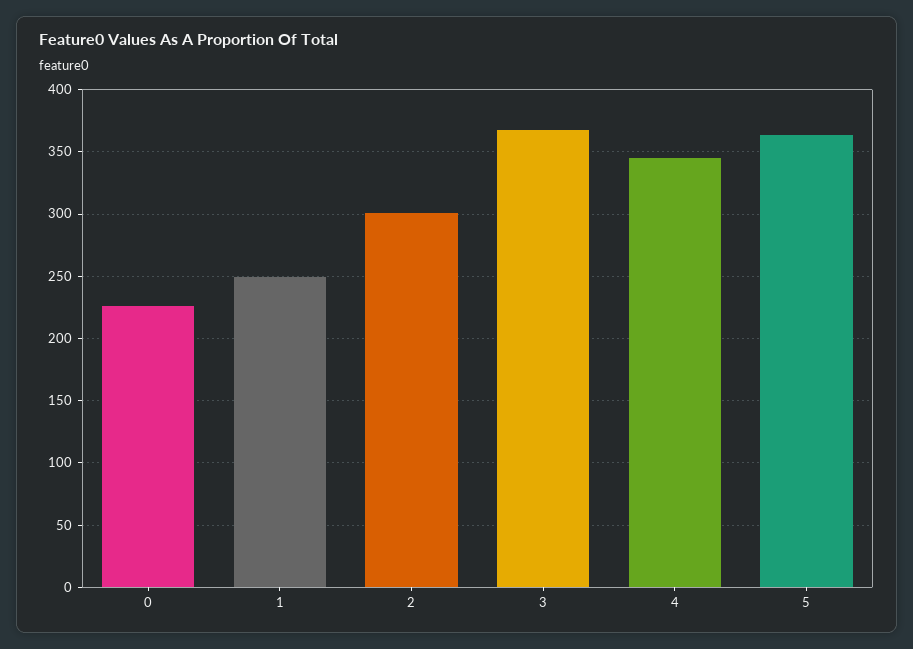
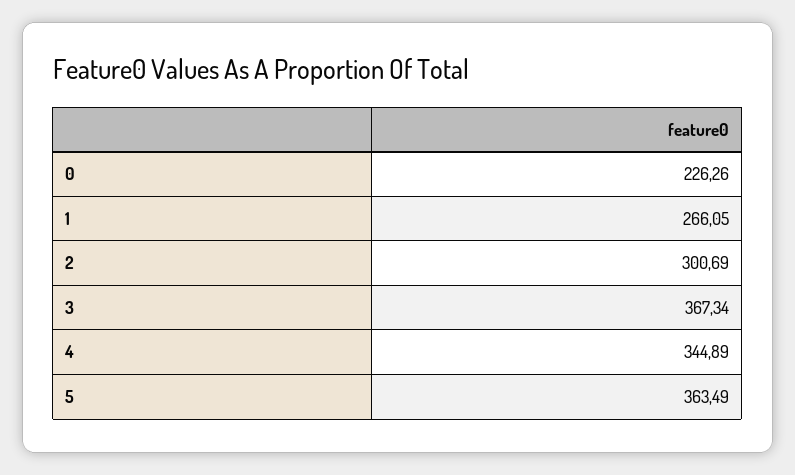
  {
    "0": 226.26,
-   "1": 250,
+   "1": 266.05,
    "2": 300.69,
    "3": 367.34,
    "4": 344.89,
    "5": 363.49
  }

